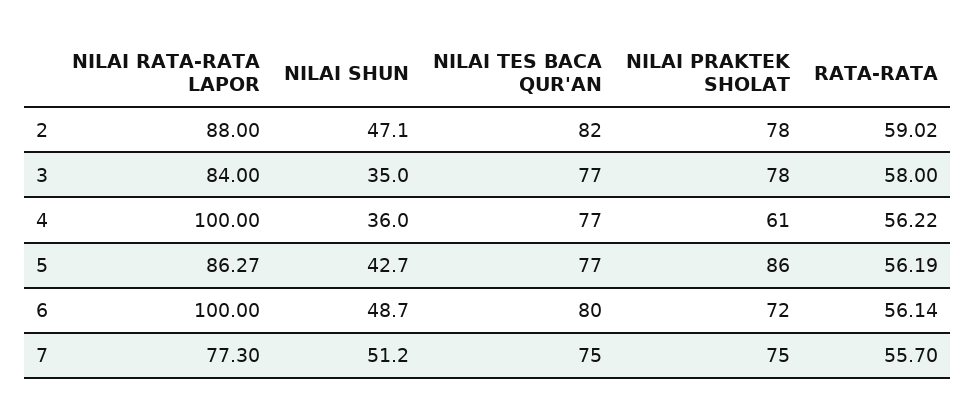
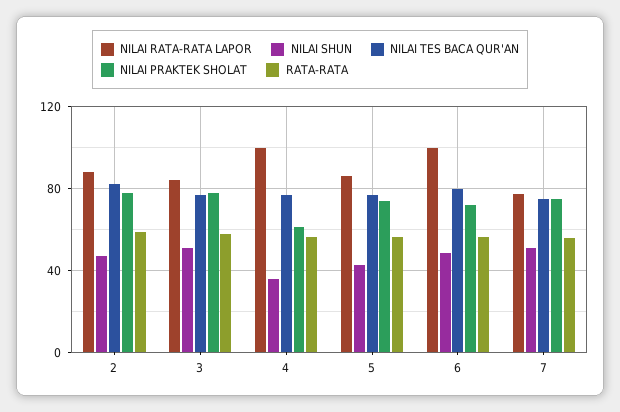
  {
    "NILAI RATA-RATA LAPOR": {
      "2": 88,
      "3": 84,
      "4": 100,
      "5": 86.27,
      "6": 100,
      "7": 77.3
    },
    "NILAI SHUN": {
      "2": 47.1,
-     "3": 35,
+     "3": 50,
      "4": 36,
      "5": 42.7,
      "6": 48.7,
      "7": 51.2
    },
    "NILAI TES BACA QUR'AN": {
      "2": 82,
      "3": 77,
      "4": 77,
      "5": 77,
      "6": 80,
      "7": 75
    },
    "NILAI PRAKTEK SHOLAT": {
      "2": 78,
      "3": 78,
      "4": 61,
-     "5": 86,
+     "5": 75,
      "6": 72,
      "7": 75
    },
    "RATA-RATA": {
      "2": 59.02,
      "3": 58,
      "4": 56.22,
      "5": 56.19,
      "6": 56.14,
      "7": 55.7
    }
  }

